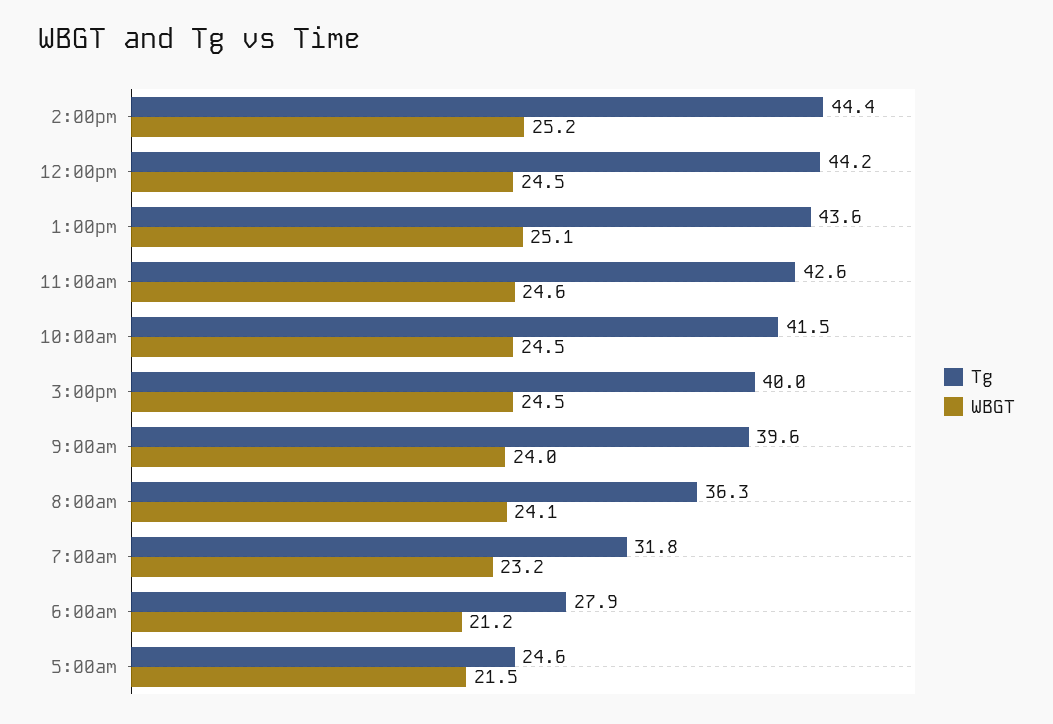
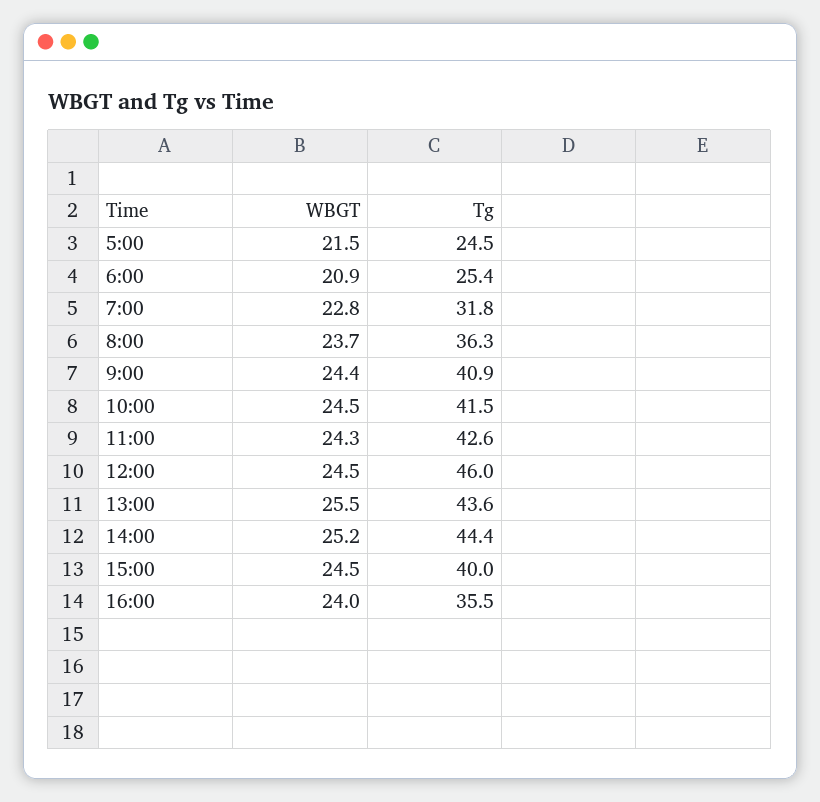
  {
    "Tg": {
      "2:00pm": 44.4,
-     "12:00pm": 44.2,
+     "12:00pm": 46,
      "1:00pm": 43.6,
      "11:00am": 42.6,
      "10:00am": 41.5,
      "3:00pm": 40,
-     "9:00am": 39.6,
+     "9:00am": 40.9,
      "8:00am": 36.3,
      "7:00am": 31.8,
-     "6:00am": 27.9,
+     "6:00am": 25.4,
-     "5:00am": 24.6
+     "5:00am": 24.5,
+     "16:00": 35.5
    },
    "WBGT": {
      "2:00pm": 25.2,
      "12:00pm": 24.5,
-     "1:00pm": 25.1,
+     "1:00pm": 25.5,
-     "11:00am": 24.6,
+     "11:00am": 24.3,
      "10:00am": 24.5,
      "3:00pm": 24.5,
-     "9:00am": 24,
+     "9:00am": 24.4,
-     "8:00am": 24.1,
+     "8:00am": 23.7,
-     "7:00am": 23.2,
+     "7:00am": 22.8,
-     "6:00am": 21.2,
+     "6:00am": 20.9,
-     "5:00am": 21.5
+     "5:00am": 21.5,
+     "16:00": 24
    }
  }

